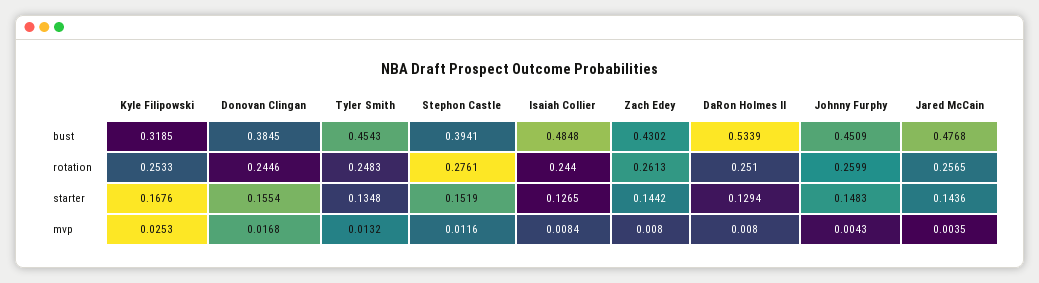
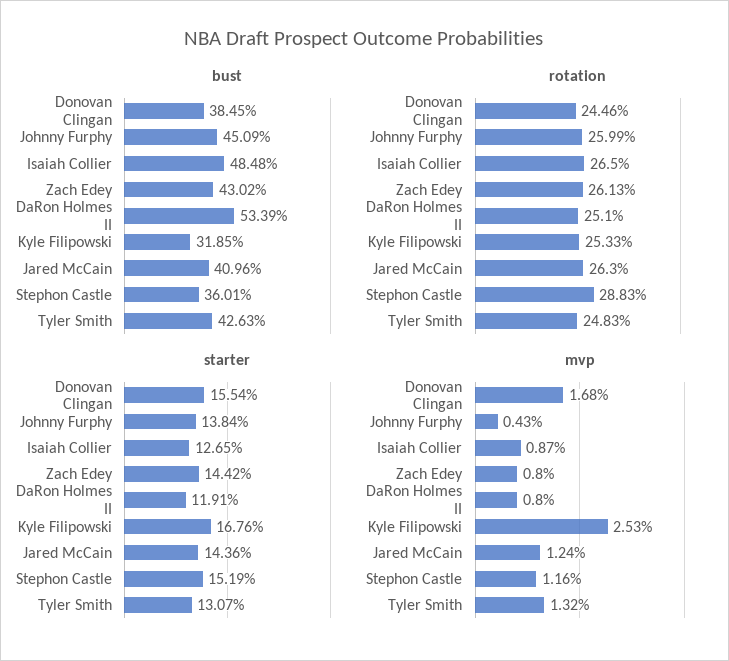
  {
    "bust": {
      "Kyle Filipowski": 0.3185,
      "Donovan Clingan": 0.3845,
-     "Tyler Smith": 0.4543,
+     "Tyler Smith": 0.4263,
-     "Stephon Castle": 0.3941,
+     "Stephon Castle": 0.3601,
      "Isaiah Collier": 0.4848,
      "Zach Edey": 0.4302,
      "DaRon Holmes II": 0.5339,
      "Johnny Furphy": 0.4509,
-     "Jared McCain": 0.4768
+     "Jared McCain": 0.4096
    },
    "rotation": {
      "Kyle Filipowski": 0.2533,
      "Donovan Clingan": 0.2446,
      "Tyler Smith": 0.2483,
-     "Stephon Castle": 0.2761,
+     "Stephon Castle": 0.2883,
-     "Isaiah Collier": 0.244,
+     "Isaiah Collier": 0.265,
      "Zach Edey": 0.2613,
      "DaRon Holmes II": 0.251,
      "Johnny Furphy": 0.2599,
-     "Jared McCain": 0.2565
+     "Jared McCain": 0.263
    },
    "starter": {
      "Kyle Filipowski": 0.1676,
      "Donovan Clingan": 0.1554,
-     "Tyler Smith": 0.1348,
+     "Tyler Smith": 0.1307,
      "Stephon Castle": 0.1519,
      "Isaiah Collier": 0.1265,
      "Zach Edey": 0.1442,
-     "DaRon Holmes II": 0.1294,
+     "DaRon Holmes II": 0.1191,
-     "Johnny Furphy": 0.1483,
+     "Johnny Furphy": 0.1384,
      "Jared McCain": 0.1436
    },
    "mvp": {
      "Kyle Filipowski": 0.0253,
      "Donovan Clingan": 0.0168,
      "Tyler Smith": 0.0132,
      "Stephon Castle": 0.0116,
-     "Isaiah Collier": 0.0084,
+     "Isaiah Collier": 0.0087,
      "Zach Edey": 0.008,
      "DaRon Holmes II": 0.008,
      "Johnny Furphy": 0.0043,
-     "Jared McCain": 0.0035
+     "Jared McCain": 0.0124
    }
  }

